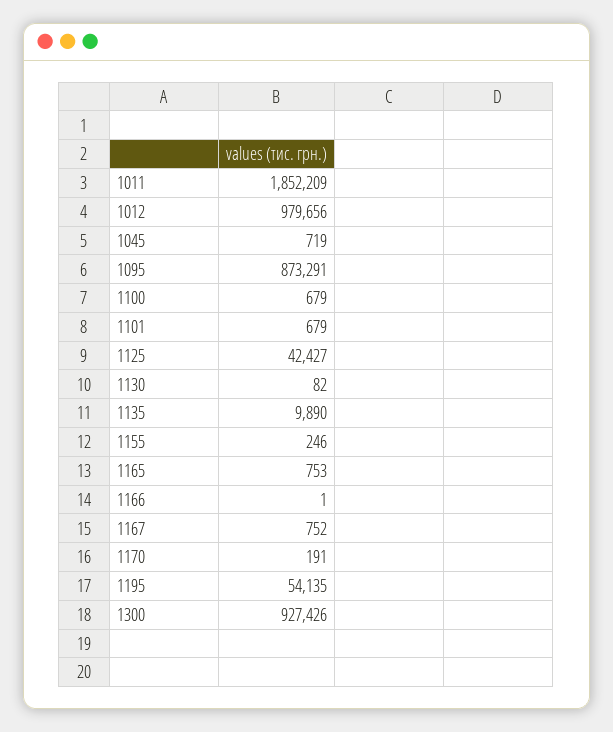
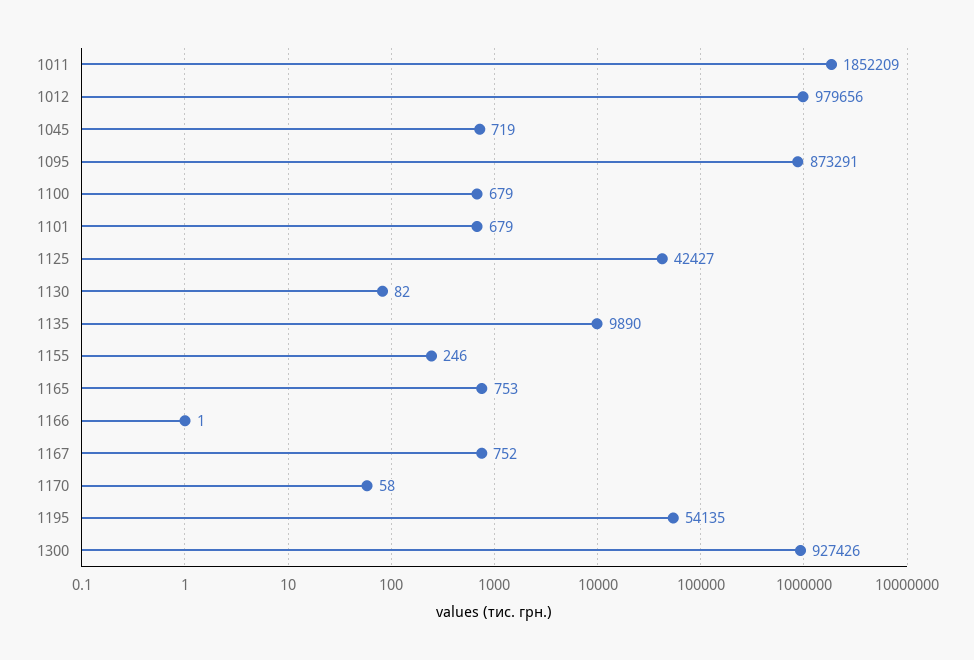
  {
    "1011": 1852209,
    "1012": 979656,
    "1045": 719,
    "1095": 873291,
    "1100": 679,
    "1101": 679,
    "1125": 42427,
    "1130": 82,
    "1135": 9890,
    "1155": 246,
    "1165": 753,
    "1166": 1,
    "1167": 752,
-   "1170": 191,
+   "1170": 58,
    "1195": 54135,
    "1300": 927426
  }

